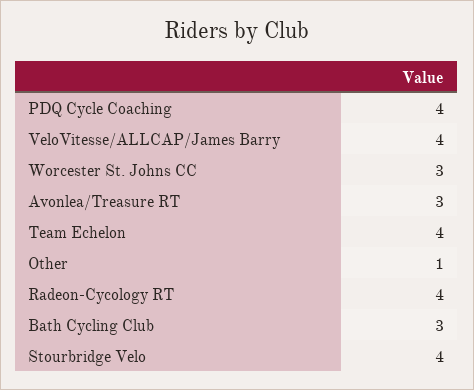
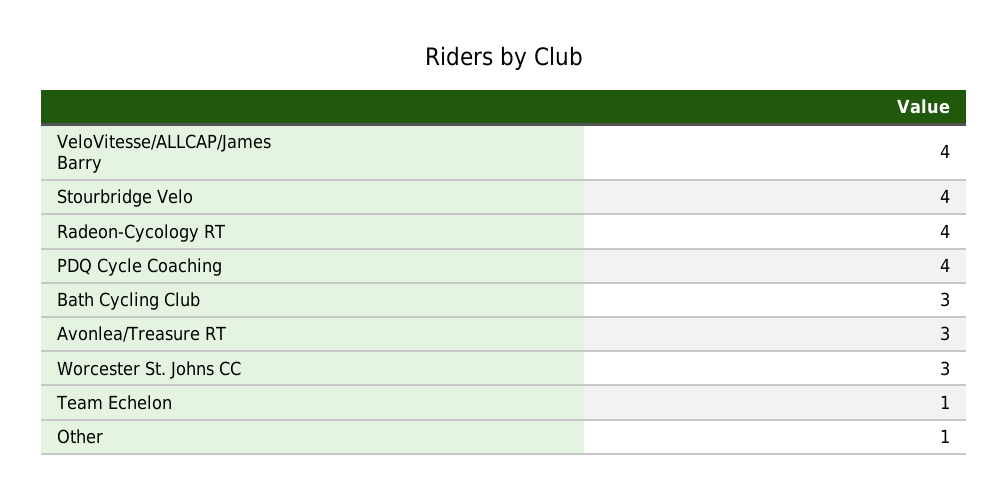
  {
    "PDQ Cycle Coaching": 4,
    "VeloVitesse/ALLCAP/James Barry": 4,
    "Worcester St. Johns CC": 3,
    "Avonlea/Treasure RT": 3,
-   "Team Echelon": 4,
+   "Team Echelon": 1,
    "Other": 1,
    "Radeon-Cycology RT": 4,
    "Bath Cycling Club": 3,
    "Stourbridge Velo": 4
  }

